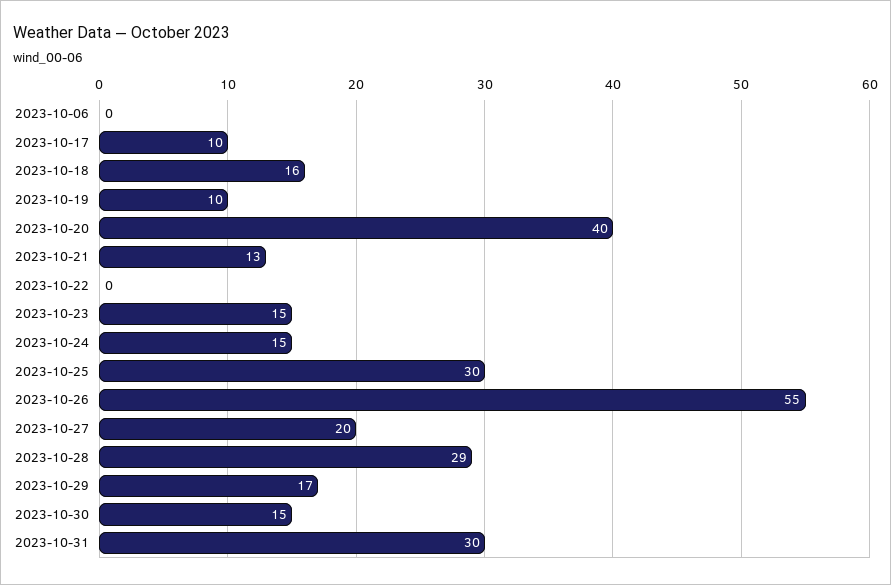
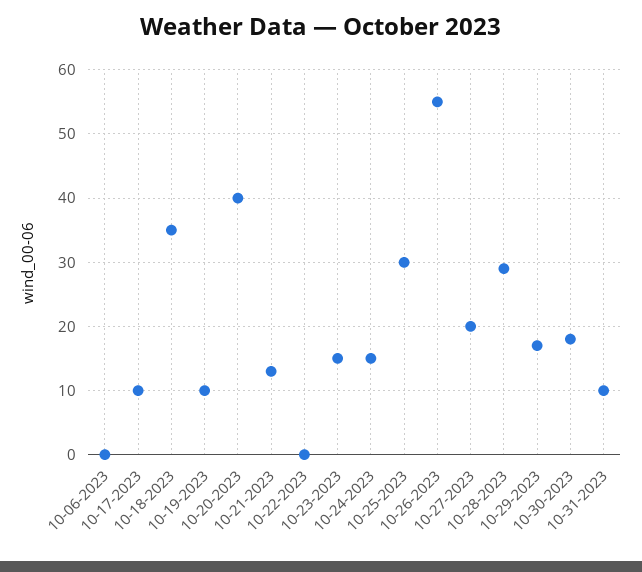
  {
    "2023-10-06": 0,
    "2023-10-17": 10,
-   "2023-10-18": 16,
+   "2023-10-18": 35,
    "2023-10-19": 10,
    "2023-10-20": 40,
    "2023-10-21": 13,
    "2023-10-22": 0,
    "2023-10-23": 15,
    "2023-10-24": 15,
    "2023-10-25": 30,
    "2023-10-26": 55,
    "2023-10-27": 20,
    "2023-10-28": 29,
    "2023-10-29": 17,
-   "2023-10-30": 15,
+   "2023-10-30": 18,
-   "2023-10-31": 30
+   "2023-10-31": 10
  }

